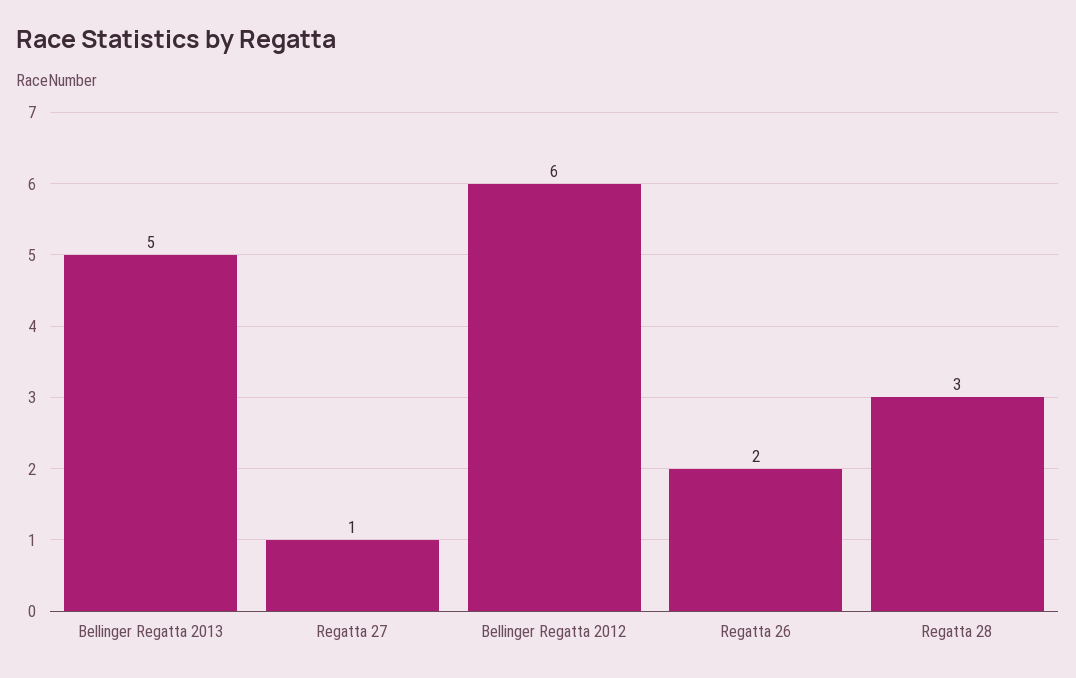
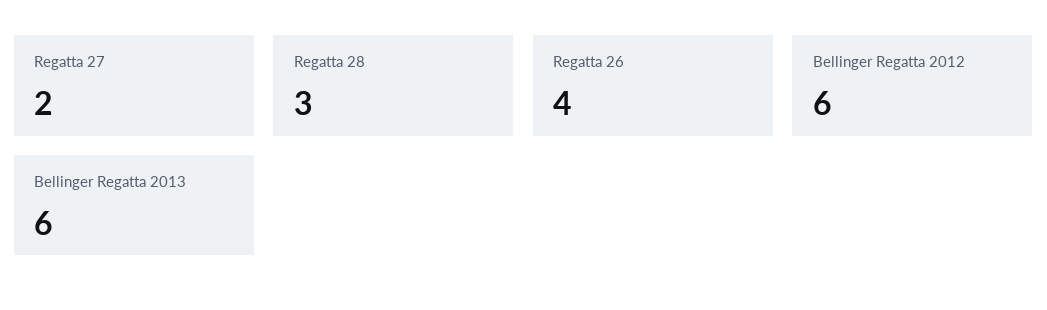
  {
-   "Bellinger Regatta 2013": 5,
+   "Bellinger Regatta 2013": 6,
-   "Regatta 27": 1,
+   "Regatta 27": 2,
    "Bellinger Regatta 2012": 6,
-   "Regatta 26": 2,
+   "Regatta 26": 4,
    "Regatta 28": 3
  }

